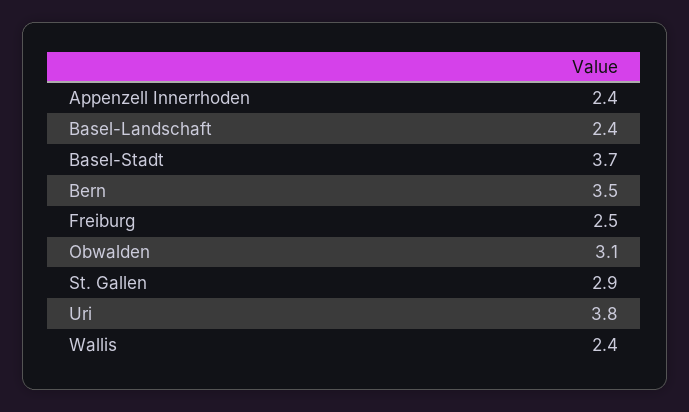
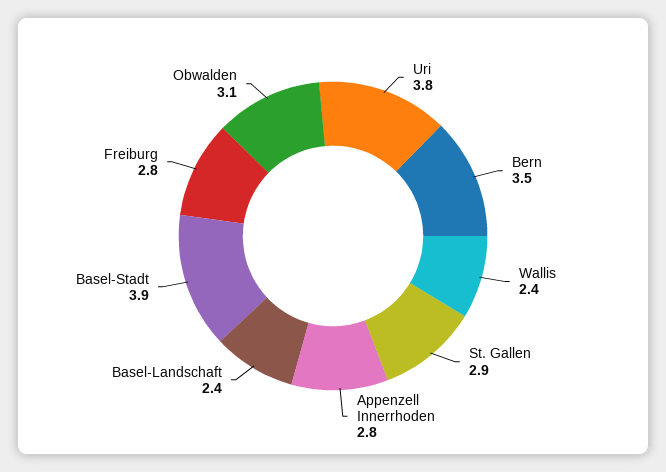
  {
-   "Appenzell Innerrhoden": 2.4,
+   "Appenzell Innerrhoden": 2.8,
    "Basel-Landschaft": 2.4,
-   "Basel-Stadt": 3.7,
+   "Basel-Stadt": 3.9,
    "Bern": 3.5,
-   "Freiburg": 2.5,
+   "Freiburg": 2.8,
    "Obwalden": 3.1,
    "St. Gallen": 2.9,
    "Uri": 3.8,
    "Wallis": 2.4
  }

